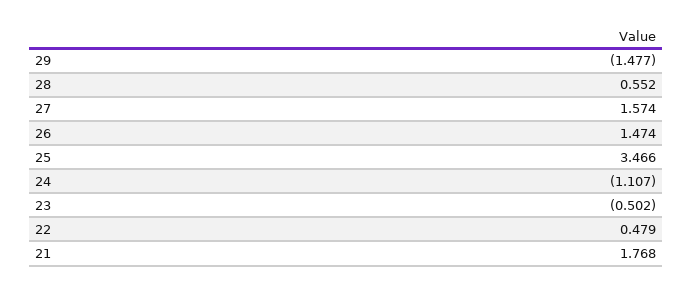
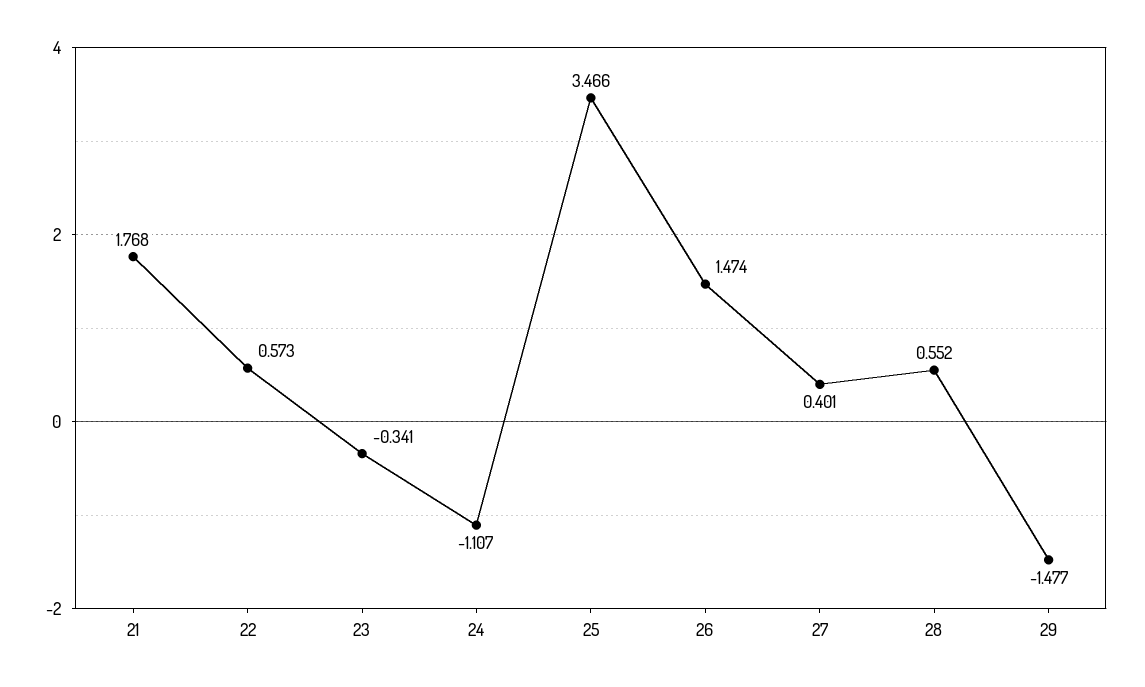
  {
    "29": -1.477,
    "28": 0.552,
-   "27": 1.574,
+   "27": 0.401,
    "26": 1.474,
    "25": 3.466,
    "24": -1.107,
-   "23": -0.502,
+   "23": -0.341,
-   "22": 0.479,
+   "22": 0.573,
    "21": 1.768
  }

